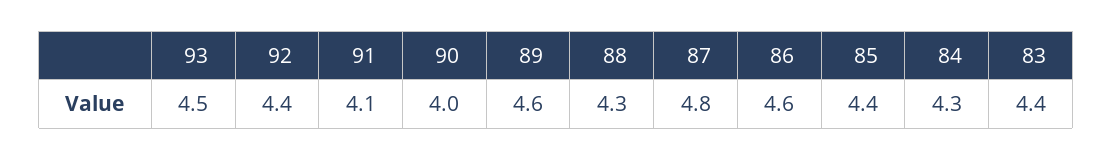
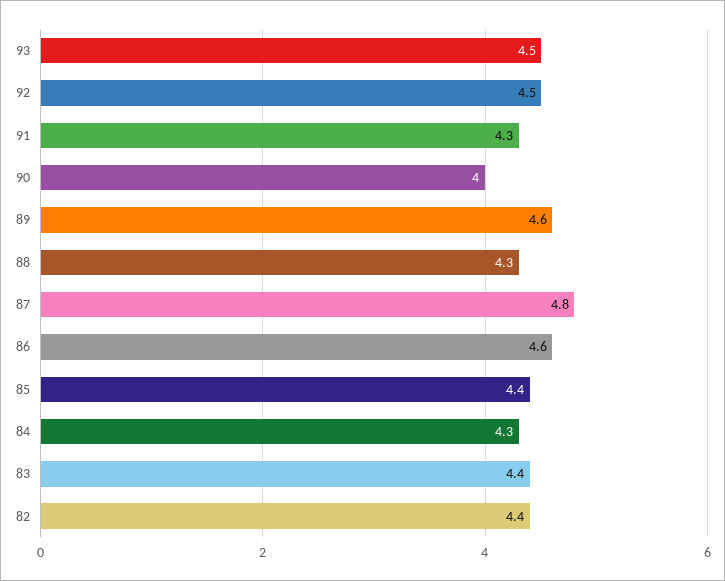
  {
    "93": 4.5,
-   "92": 4.4,
+   "92": 4.5,
-   "91": 4.1,
+   "91": 4.3,
    "90": 4,
    "89": 4.6,
    "88": 4.3,
    "87": 4.8,
    "86": 4.6,
    "85": 4.4,
    "84": 4.3,
-   "83": 4.4
+   "83": 4.4,
+   "82": 4.4
  }

